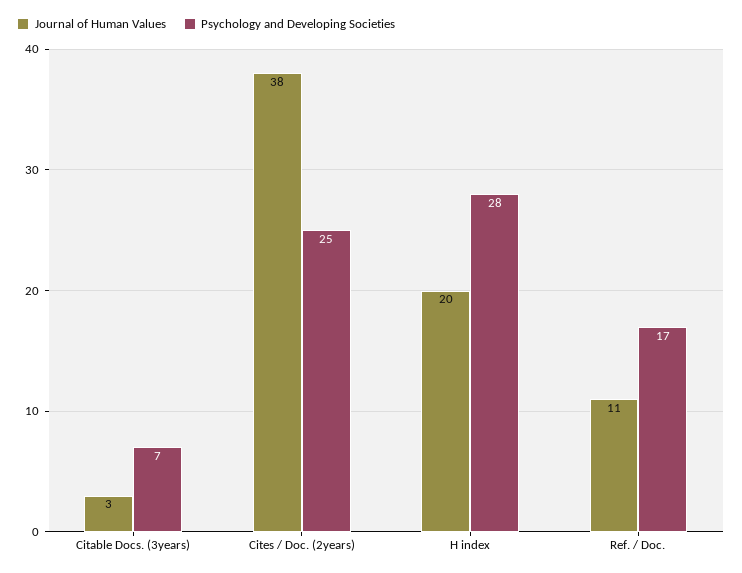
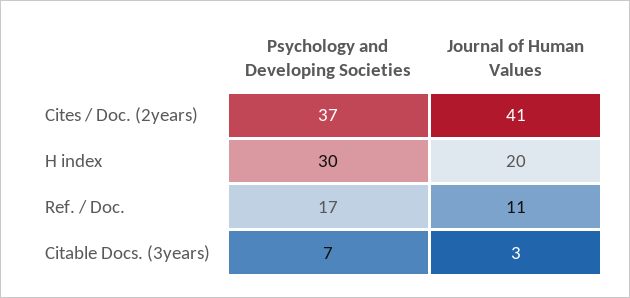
  {
    "Journal of Human Values": {
      "Citable Docs. (3years)": 3,
-     "Cites / Doc. (2years)": 38,
+     "Cites / Doc. (2years)": 41,
      "H index": 20,
      "Ref. / Doc.": 11
    },
    "Psychology and Developing Societies": {
      "Citable Docs. (3years)": 7,
-     "Cites / Doc. (2years)": 25,
+     "Cites / Doc. (2years)": 37,
-     "H index": 28,
+     "H index": 30,
      "Ref. / Doc.": 17
    }
  }

